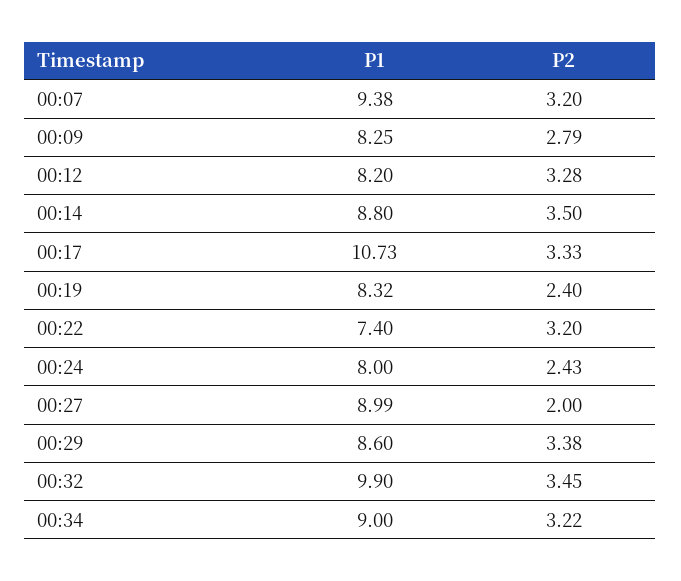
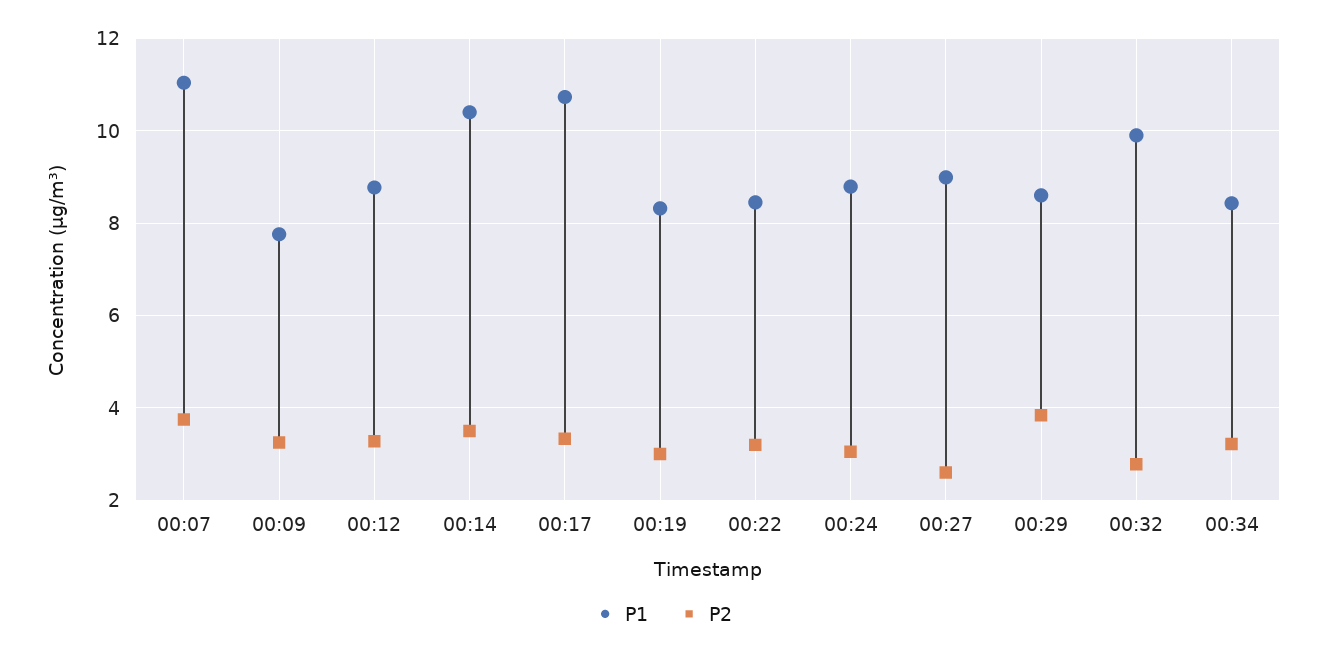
  {
    "P1": {
-     "00:07": 9.38,
+     "00:07": 11,
-     "00:09": 8.25,
+     "00:09": 7.8,
-     "00:12": 8.2,
+     "00:12": 8.8,
-     "00:14": 8.8,
+     "00:14": 10.4,
      "00:17": 10.73,
      "00:19": 8.32,
-     "00:22": 7.4,
+     "00:22": 8.4,
-     "00:24": 8,
+     "00:24": 8.8,
      "00:27": 8.99,
      "00:29": 8.6,
      "00:32": 9.9,
-     "00:34": 9
+     "00:34": 8.4
    },
    "P2": {
-     "00:07": 3.2,
+     "00:07": 3.8,
-     "00:09": 2.79,
+     "00:09": 3.2,
      "00:12": 3.28,
      "00:14": 3.5,
      "00:17": 3.33,
-     "00:19": 2.4,
+     "00:19": 3,
      "00:22": 3.2,
-     "00:24": 2.43,
+     "00:24": 3,
-     "00:27": 2,
+     "00:27": 2.6,
-     "00:29": 3.38,
+     "00:29": 3.8,
-     "00:32": 3.45,
+     "00:32": 2.8,
      "00:34": 3.22
    }
  }

